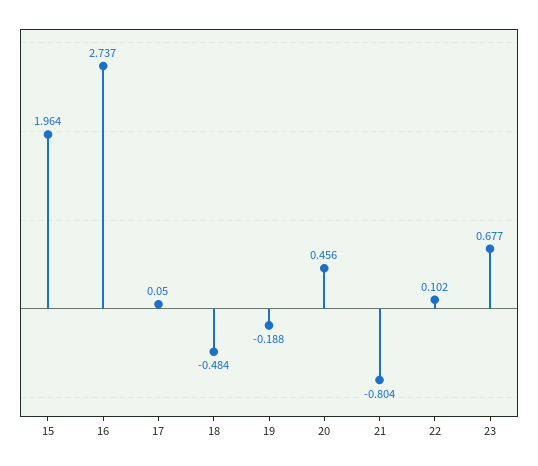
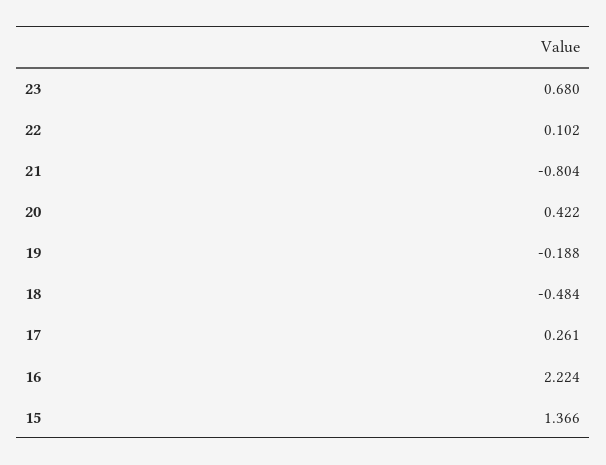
  {
-   "15": 1.964,
+   "15": 1.366,
-   "16": 2.737,
+   "16": 2.224,
-   "17": 0.05,
+   "17": 0.261,
    "18": -0.484,
    "19": -0.188,
-   "20": 0.456,
+   "20": 0.422,
    "21": -0.804,
    "22": 0.102,
-   "23": 0.677
+   "23": 0.68
  }

